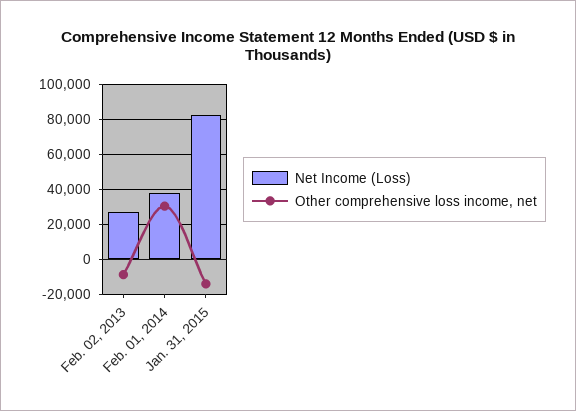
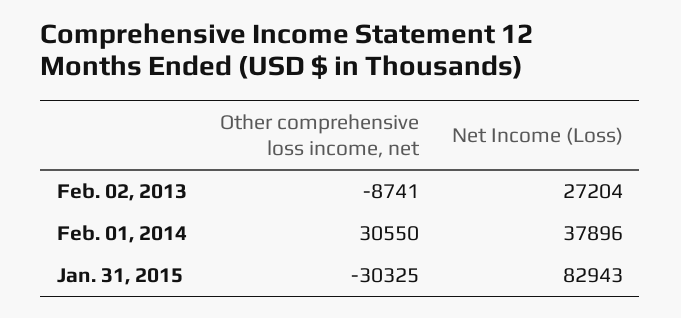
  {
    "Net Income (Loss)": {
      "Feb. 02, 2013": 27204,
      "Feb. 01, 2014": 37896,
      "Jan. 31, 2015": 82943
    },
    "Other comprehensive loss income, net": {
      "Feb. 02, 2013": -8741,
      "Feb. 01, 2014": 30550,
-     "Jan. 31, 2015": -15000
+     "Jan. 31, 2015": -30325
    }
  }

